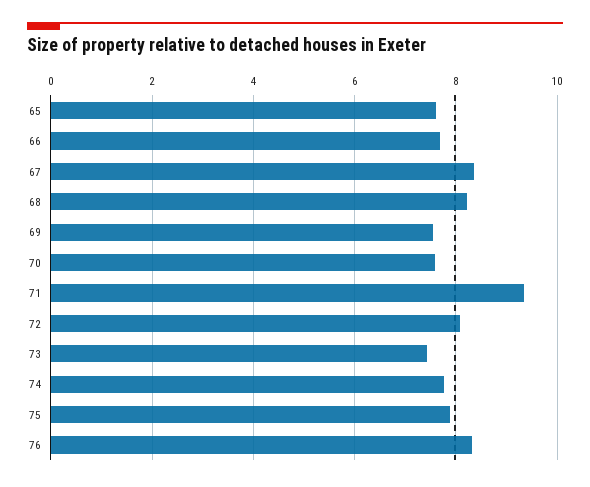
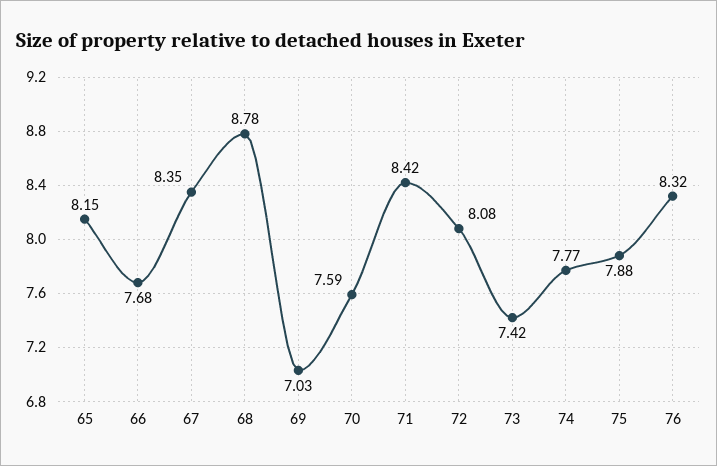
  {
-   "65": 7.6,
+   "65": 8.15,
    "66": 7.68,
    "67": 8.35,
-   "68": 8.2,
+   "68": 8.78,
-   "69": 7.6,
+   "69": 7.03,
    "70": 7.59,
-   "71": 9.4,
+   "71": 8.42,
    "72": 8.08,
    "73": 7.42,
    "74": 7.77,
    "75": 7.88,
    "76": 8.32
  }

